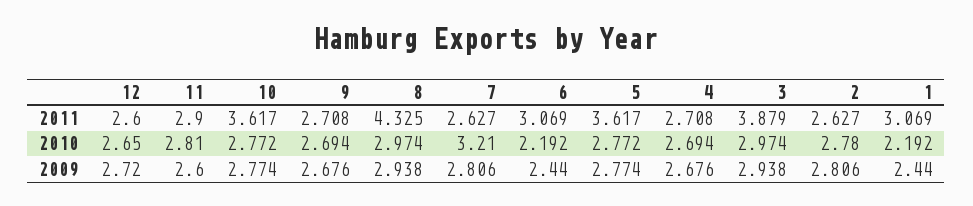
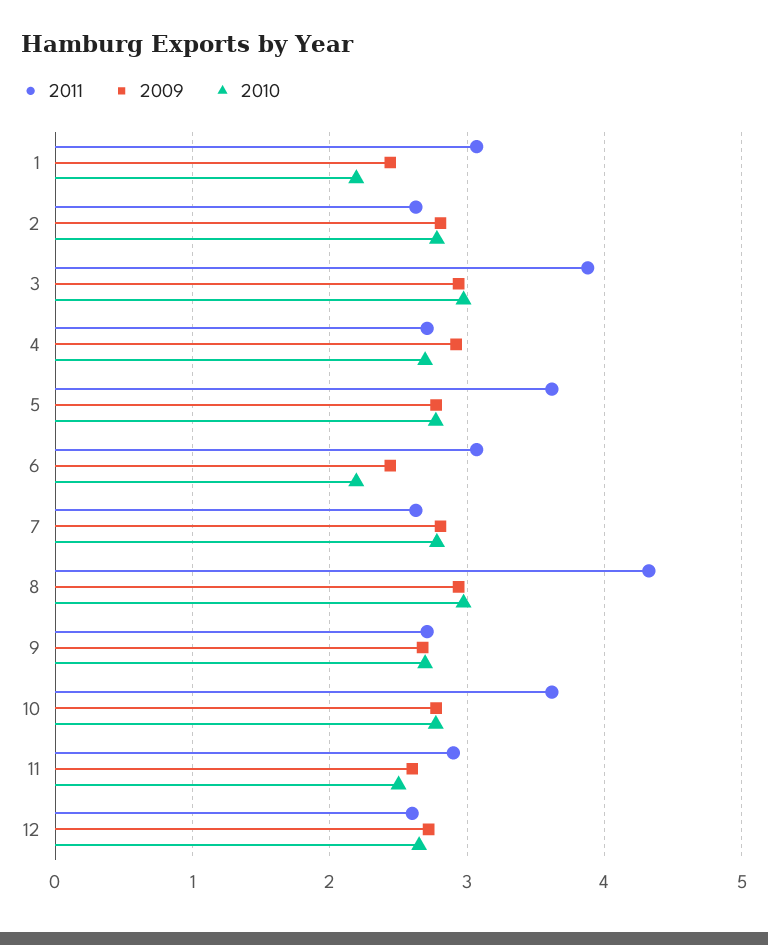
  {
    "2011": {
      "12": 2.6,
      "11": 2.9,
      "10": 3.617,
      "9": 2.708,
      "8": 4.325,
      "7": 2.627,
      "6": 3.069,
      "5": 3.617,
      "4": 2.708,
      "3": 3.879,
      "2": 2.627,
      "1": 3.069
    },
    "2010": {
      "12": 2.65,
-     "11": 2.81,
+     "11": 2.5,
      "10": 2.772,
      "9": 2.694,
      "8": 2.974,
-     "7": 3.21,
+     "7": 2.8,
      "6": 2.192,
      "5": 2.772,
      "4": 2.694,
      "3": 2.974,
      "2": 2.78,
      "1": 2.192
    },
    "2009": {
      "12": 2.72,
      "11": 2.6,
      "10": 2.774,
      "9": 2.676,
      "8": 2.938,
      "7": 2.806,
      "6": 2.44,
      "5": 2.774,
-     "4": 2.676,
+     "4": 2.9,
      "3": 2.938,
      "2": 2.806,
      "1": 2.44
    }
  }

